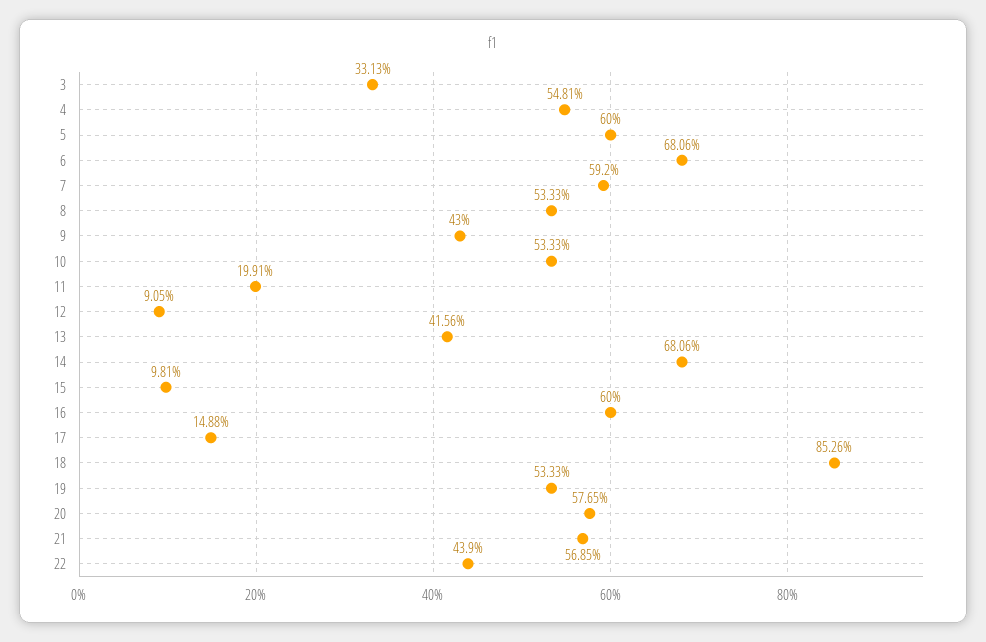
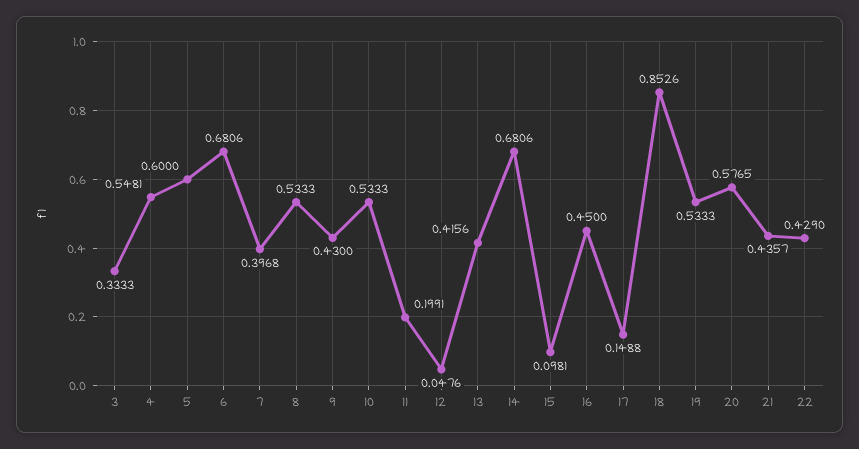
  {
-   "3": 0.3313,
+   "3": 0.3333,
    "4": 0.5481,
    "5": 0.6,
    "6": 0.6806,
-   "7": 0.592,
+   "7": 0.3968,
    "8": 0.5333,
    "9": 0.43,
    "10": 0.5333,
    "11": 0.1991,
-   "12": 0.0905,
+   "12": 0.0476,
    "13": 0.4156,
    "14": 0.6806,
    "15": 0.0981,
-   "16": 0.6,
+   "16": 0.45,
    "17": 0.1488,
    "18": 0.8526,
    "19": 0.5333,
    "20": 0.5765,
-   "21": 0.5685,
+   "21": 0.4357,
-   "22": 0.439
+   "22": 0.429
  }

